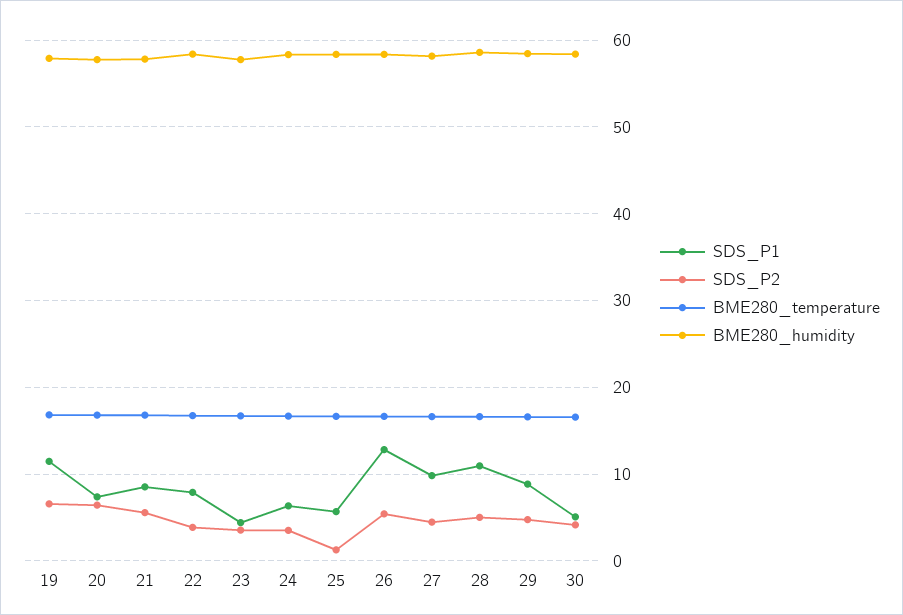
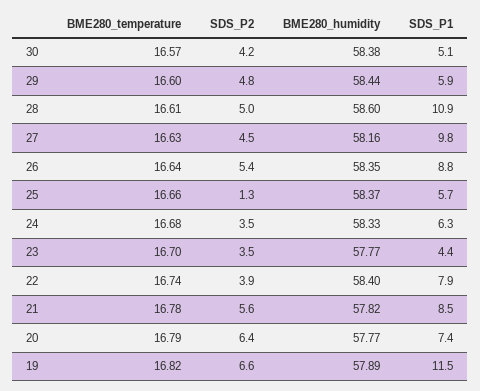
  {
    "SDS_P1": {
      "19": 11.5,
      "20": 7.4,
      "21": 8.5,
      "22": 7.9,
      "23": 4.4,
      "24": 6.3,
      "25": 5.7,
-     "26": 13,
+     "26": 8.8,
      "27": 9.8,
      "28": 10.9,
-     "29": 9,
+     "29": 5.9,
      "30": 5.1
    },
    "SDS_P2": {
      "19": 6.6,
      "20": 6.4,
      "21": 5.6,
      "22": 3.9,
      "23": 3.5,
      "24": 3.5,
      "25": 1.3,
      "26": 5.4,
      "27": 4.5,
      "28": 5,
      "29": 4.8,
      "30": 4.2
    },
    "BME280_temperature": {
      "19": 16.82,
      "20": 16.79,
      "21": 16.78,
      "22": 16.74,
      "23": 16.7,
      "24": 16.68,
      "25": 16.66,
      "26": 16.64,
      "27": 16.63,
      "28": 16.61,
      "29": 16.6,
      "30": 16.57
    },
    "BME280_humidity": {
      "19": 57.89,
      "20": 57.77,
      "21": 57.82,
      "22": 58.4,
      "23": 57.77,
      "24": 58.33,
      "25": 58.37,
      "26": 58.35,
      "27": 58.16,
      "28": 58.6,
      "29": 58.44,
      "30": 58.38
    }
  }

